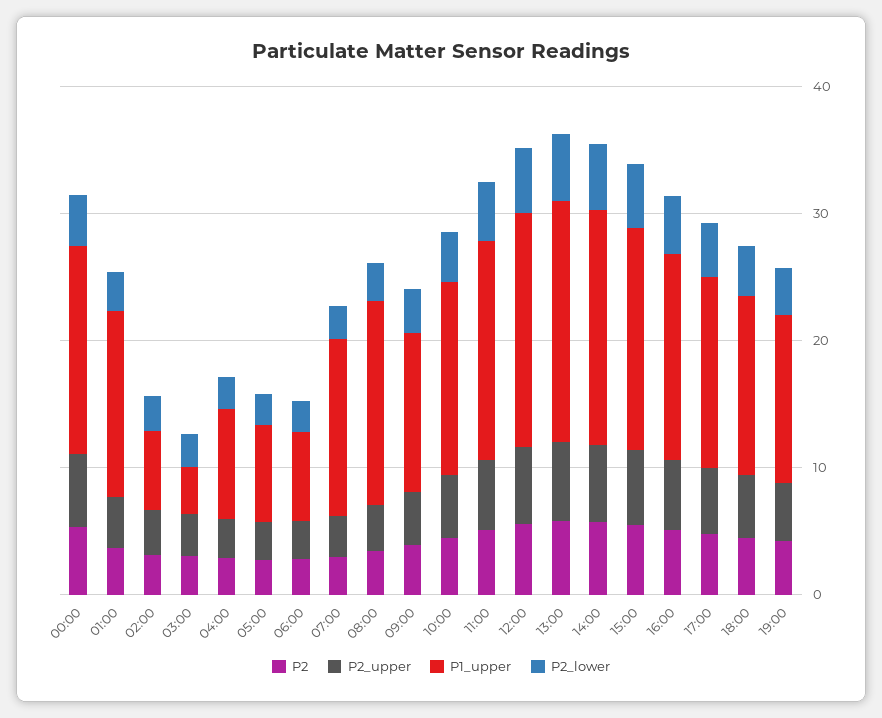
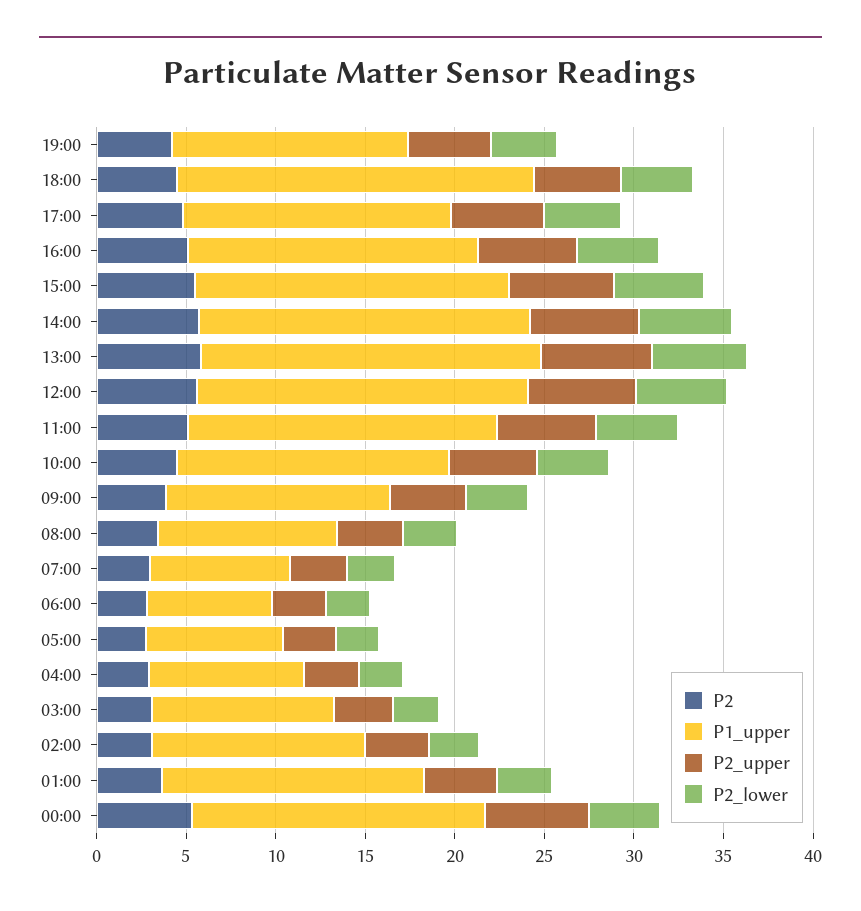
  {
    "P2": {
      "00:00": 5,
      "01:00": 4,
      "02:00": 3,
      "03:00": 3,
      "04:00": 3,
      "05:00": 3,
      "06:00": 3,
      "07:00": 3,
      "08:00": 3,
      "09:00": 4,
      "10:00": 5,
      "11:00": 5,
      "12:00": 6,
      "13:00": 6,
      "14:00": 6,
      "15:00": 6,
      "16:00": 5,
      "17:00": 5,
      "18:00": 5,
      "19:00": 4
    },
    "P2_upper": {
      "00:00": 6,
      "01:00": 4,
      "02:00": 4,
      "03:00": 3,
      "04:00": 3,
      "05:00": 3,
      "06:00": 3,
      "07:00": 3,
      "08:00": 4,
      "09:00": 4,
      "10:00": 5,
      "11:00": 6,
      "12:00": 6,
      "13:00": 6,
      "14:00": 6,
      "15:00": 6,
      "16:00": 6,
      "17:00": 5,
      "18:00": 5,
      "19:00": 5
    },
    "P1_upper": {
      "00:00": 16,
      "01:00": 15,
-     "02:00": 6,
+     "02:00": 12,
-     "03:00": 4,
+     "03:00": 10,
      "04:00": 9,
      "05:00": 8,
      "06:00": 7,
-     "07:00": 14,
+     "07:00": 8,
-     "08:00": 16,
+     "08:00": 10,
      "09:00": 13,
      "10:00": 15,
      "11:00": 17,
      "12:00": 19,
      "13:00": 19,
      "14:00": 19,
      "15:00": 18,
      "16:00": 16,
      "17:00": 15,
-     "18:00": 14,
+     "18:00": 20,
      "19:00": 13
    },
    "P2_lower": {
      "00:00": 4,
      "01:00": 3,
      "02:00": 3,
      "03:00": 3,
      "04:00": 3,
      "05:00": 2,
      "06:00": 2,
      "07:00": 3,
      "08:00": 3,
      "09:00": 4,
      "10:00": 4,
      "11:00": 5,
      "12:00": 5,
      "13:00": 5,
      "14:00": 5,
      "15:00": 5,
      "16:00": 5,
      "17:00": 4,
      "18:00": 4,
      "19:00": 4
    }
  }

